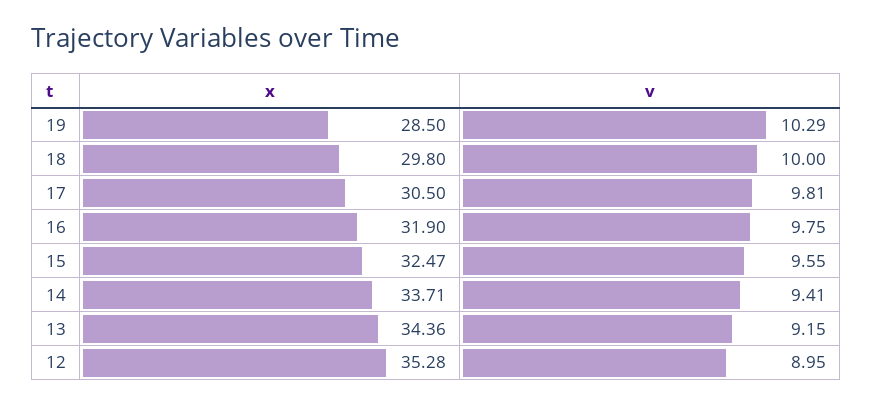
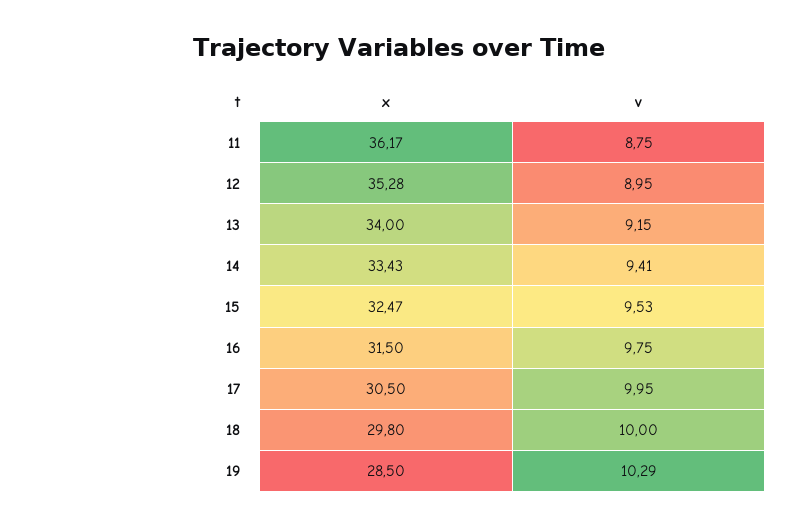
  {
    "x": {
      "19": 28.5,
      "18": 29.8,
      "17": 30.5,
-     "16": 31.9,
+     "16": 31.5,
      "15": 32.47,
-     "14": 33.71,
+     "14": 33.43,
-     "13": 34.36,
+     "13": 34,
-     "12": 35.28
+     "12": 35.28,
+     "11": 36.17
    },
    "v": {
      "19": 10.29,
      "18": 10,
-     "17": 9.81,
+     "17": 9.95,
      "16": 9.75,
-     "15": 9.55,
+     "15": 9.53,
      "14": 9.41,
      "13": 9.15,
-     "12": 8.95
+     "12": 8.95,
+     "11": 8.75
    }
  }

